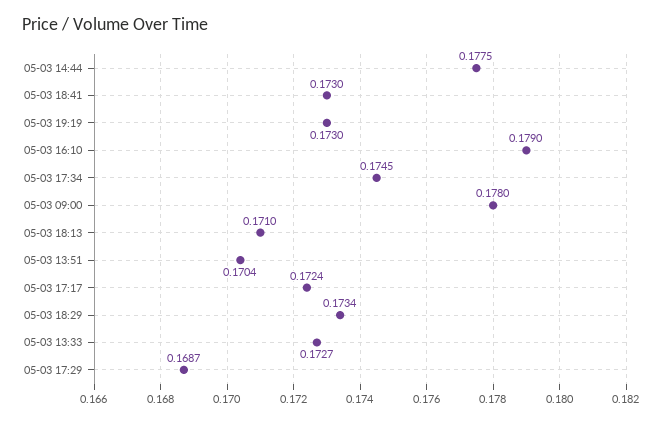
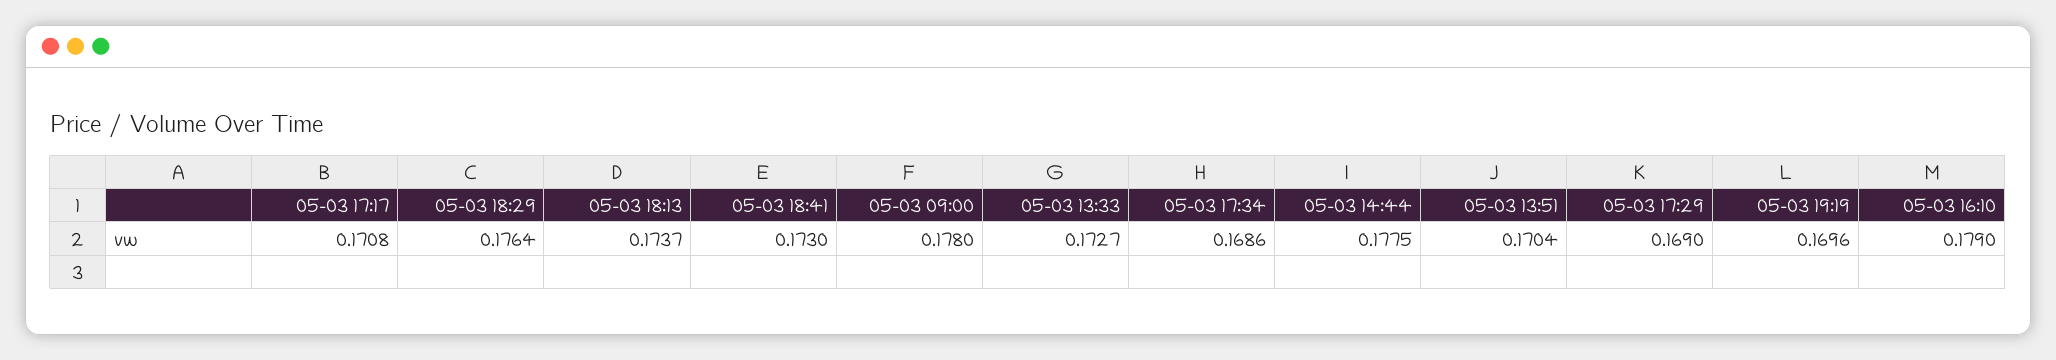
  {
    "05-03 14:44": 0.1775,
    "05-03 18:41": 0.173,
-   "05-03 19:19": 0.173,
+   "05-03 19:19": 0.1696,
    "05-03 16:10": 0.179,
-   "05-03 17:34": 0.1745,
+   "05-03 17:34": 0.1686,
    "05-03 09:00": 0.178,
-   "05-03 18:13": 0.171,
+   "05-03 18:13": 0.1737,
    "05-03 13:51": 0.1704,
-   "05-03 17:17": 0.1724,
+   "05-03 17:17": 0.1708,
-   "05-03 18:29": 0.1734,
+   "05-03 18:29": 0.1764,
    "05-03 13:33": 0.1727,
-   "05-03 17:29": 0.1687
+   "05-03 17:29": 0.169
  }

